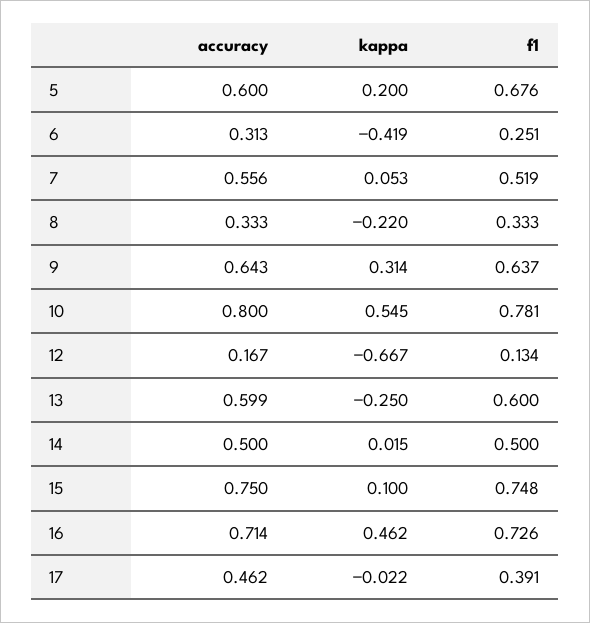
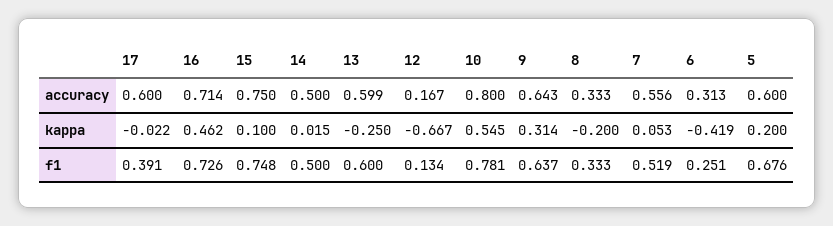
  {
    "accuracy": {
      "5": 0.6,
      "6": 0.313,
      "7": 0.556,
      "8": 0.333,
      "9": 0.643,
      "10": 0.8,
      "12": 0.167,
      "13": 0.599,
      "14": 0.5,
      "15": 0.75,
      "16": 0.714,
-     "17": 0.462
+     "17": 0.6
    },
    "kappa": {
      "5": 0.2,
      "6": -0.419,
      "7": 0.053,
-     "8": -0.22,
+     "8": -0.2,
      "9": 0.314,
      "10": 0.545,
      "12": -0.667,
      "13": -0.25,
      "14": 0.015,
      "15": 0.1,
      "16": 0.462,
      "17": -0.022
    },
    "f1": {
      "5": 0.676,
      "6": 0.251,
      "7": 0.519,
      "8": 0.333,
      "9": 0.637,
      "10": 0.781,
      "12": 0.134,
      "13": 0.6,
      "14": 0.5,
      "15": 0.748,
      "16": 0.726,
      "17": 0.391
    }
  }

